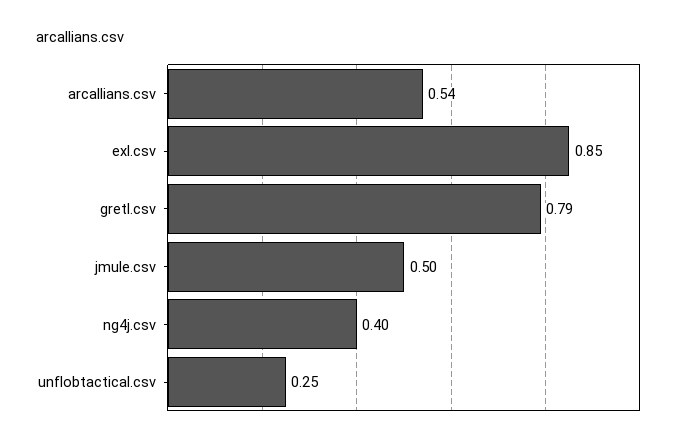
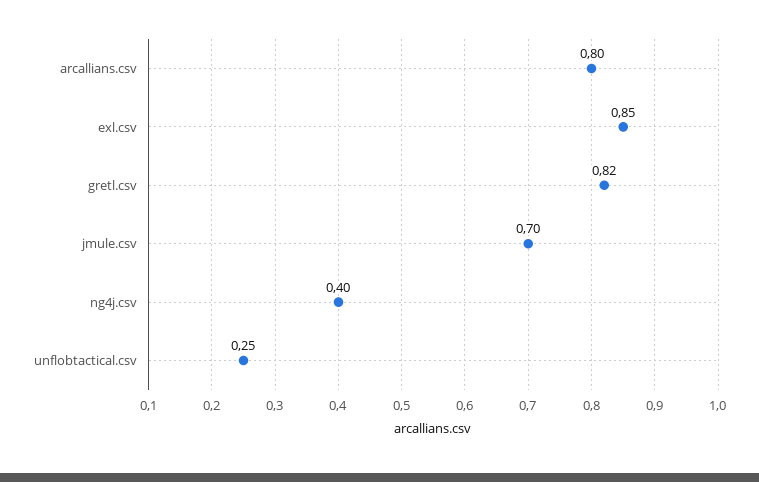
  {
-   "arcallians.csv": 0.54,
+   "arcallians.csv": 0.8,
    "exl.csv": 0.85,
-   "gretl.csv": 0.79,
+   "gretl.csv": 0.82,
-   "jmule.csv": 0.5,
+   "jmule.csv": 0.7,
    "ng4j.csv": 0.4,
    "unflobtactical.csv": 0.25
  }

